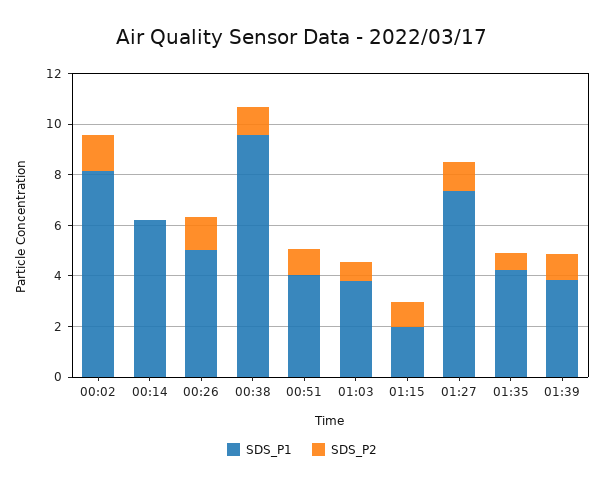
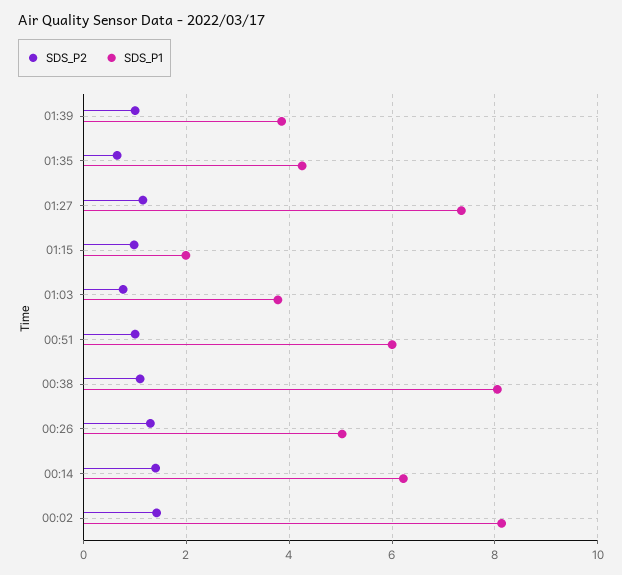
  {
    "SDS_P1": {
      "00:02": 8.2,
      "00:14": 6.2,
      "00:26": 5,
-     "00:38": 9.5,
+     "00:38": 8,
-     "00:51": 4,
+     "00:51": 6,
      "01:03": 3.8,
      "01:15": 2,
      "01:27": 7.4,
      "01:35": 4.2,
      "01:39": 3.8
    },
    "SDS_P2": {
      "00:02": 1.4,
-     "00:14": 0,
+     "00:14": 1.4,
      "00:26": 1.4,
      "00:38": 1.2,
      "00:51": 1,
      "01:03": 0.8,
      "01:15": 1,
      "01:27": 1.2,
      "01:35": 0.6,
      "01:39": 1
    }
  }

